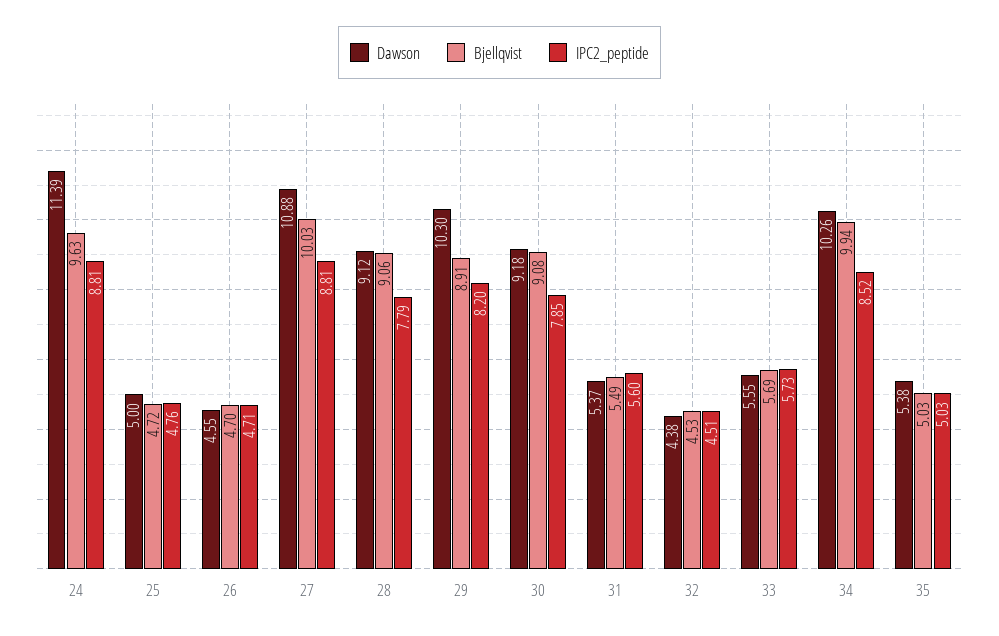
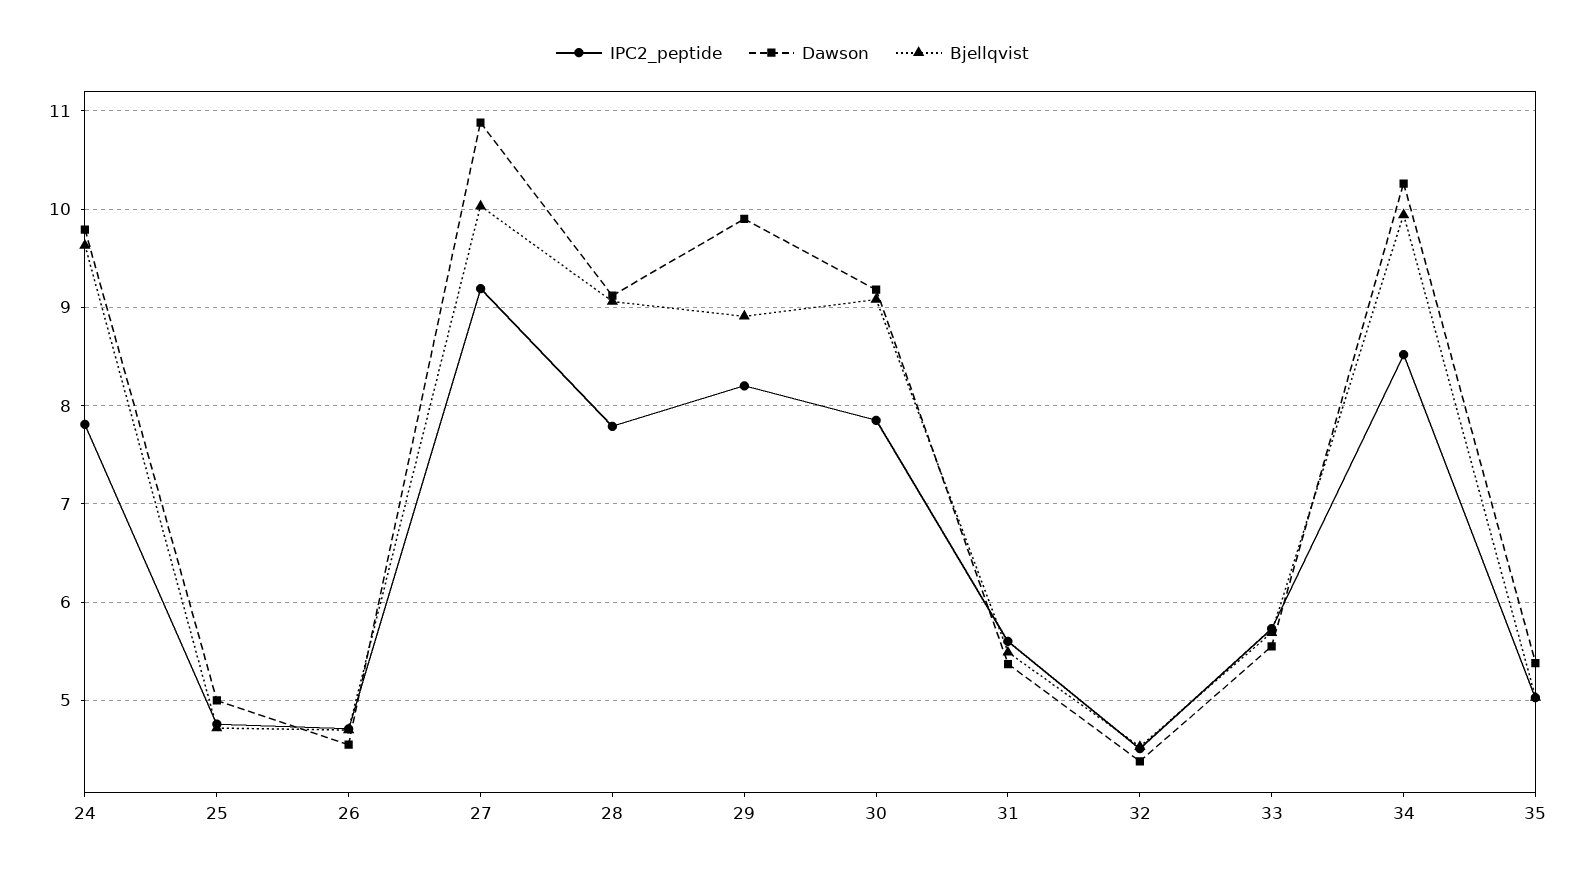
  {
    "Dawson": {
-     "24": 11.39,
+     "24": 9.8,
      "25": 5,
      "26": 4.55,
      "27": 10.88,
      "28": 9.12,
-     "29": 10.3,
+     "29": 9.9,
      "30": 9.18,
      "31": 5.37,
      "32": 4.38,
      "33": 5.55,
      "34": 10.26,
      "35": 5.38
    },
    "Bjellqvist": {
      "24": 9.63,
      "25": 4.72,
      "26": 4.7,
      "27": 10.03,
      "28": 9.06,
      "29": 8.91,
      "30": 9.08,
      "31": 5.49,
      "32": 4.53,
      "33": 5.69,
      "34": 9.94,
      "35": 5.03
    },
    "IPC2_peptide": {
-     "24": 8.81,
+     "24": 7.8,
      "25": 4.76,
      "26": 4.71,
-     "27": 8.81,
+     "27": 9.2,
      "28": 7.79,
      "29": 8.2,
      "30": 7.85,
      "31": 5.6,
      "32": 4.51,
      "33": 5.73,
      "34": 8.52,
      "35": 5.03
    }
  }

